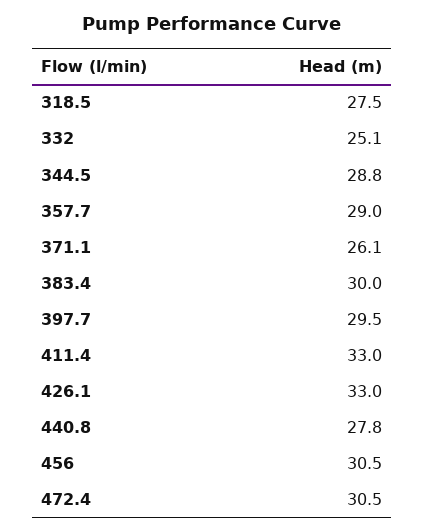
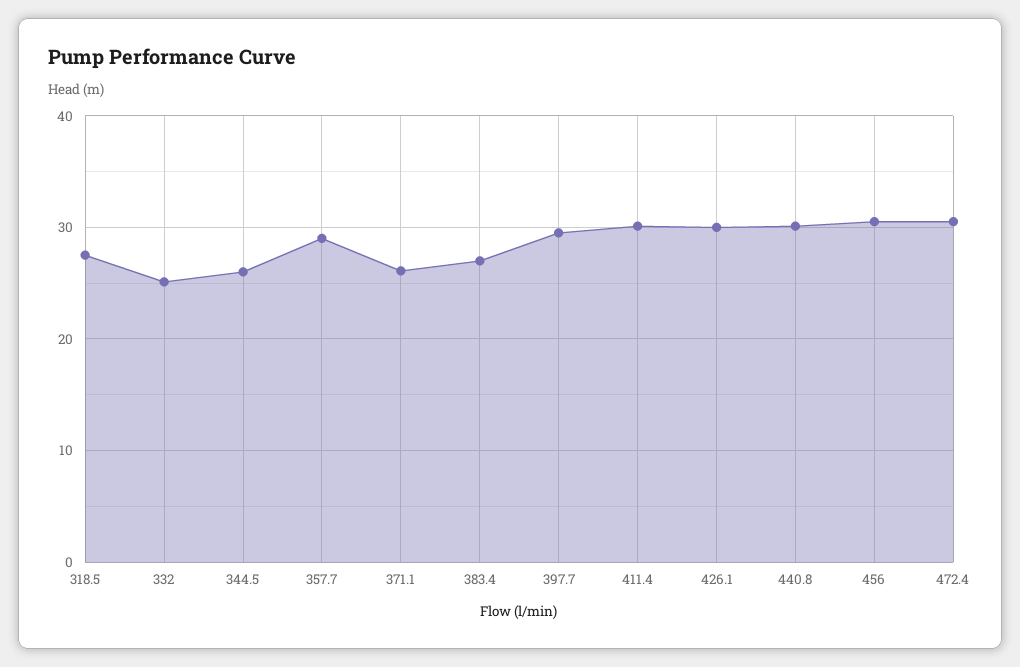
  {
    "318.5": 27.5,
    "332": 25.1,
-   "344.5": 28.8,
+   "344.5": 26,
    "357.7": 29,
    "371.1": 26.1,
-   "383.4": 30,
+   "383.4": 27,
    "397.7": 29.5,
-   "411.4": 33,
+   "411.4": 30,
-   "426.1": 33,
+   "426.1": 30,
-   "440.8": 27.8,
+   "440.8": 30,
    "456": 30.5,
    "472.4": 30.5
  }

